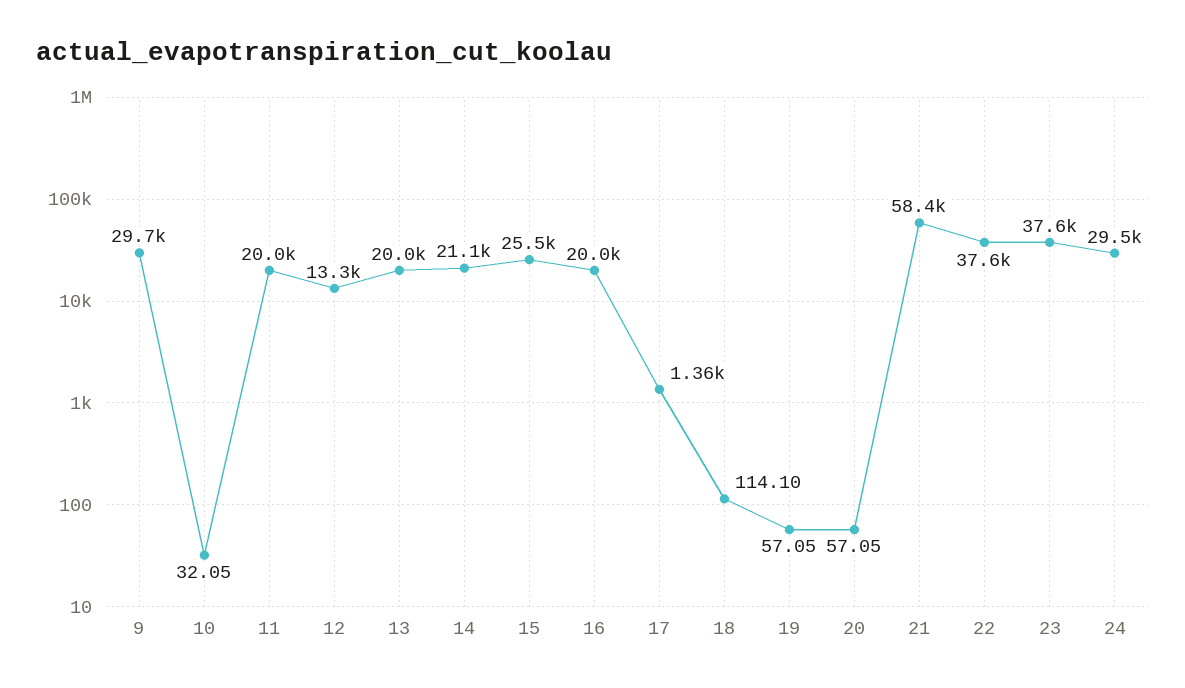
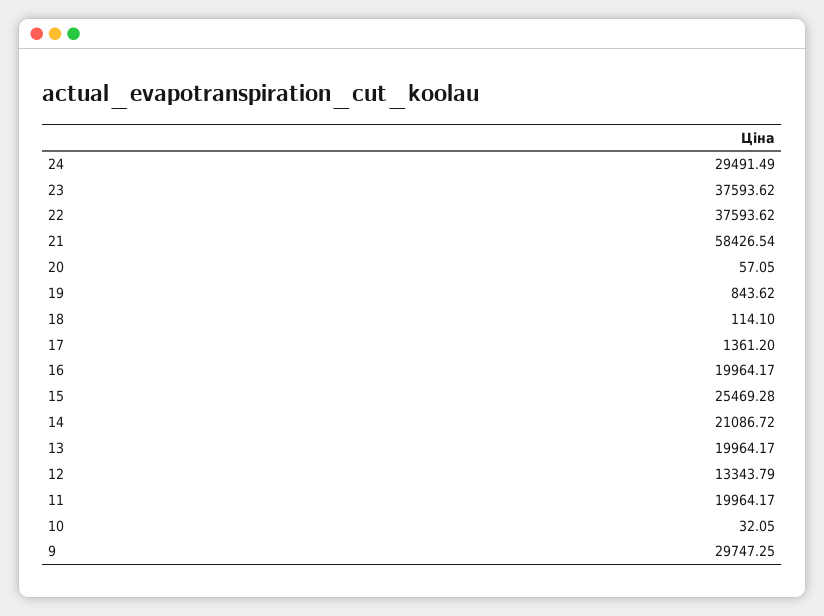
  {
    "9": 29747.25,
    "10": 32.05,
    "11": 19964.17,
    "12": 13343.79,
    "13": 19964.17,
    "14": 21086.72,
    "15": 25469.28,
    "16": 19964.17,
    "17": 1361.2,
    "18": 114.1,
-   "19": 57.05,
+   "19": 843.62,
    "20": 57.05,
    "21": 58426.54,
    "22": 37593.62,
    "23": 37593.62,
    "24": 29491.49
  }

